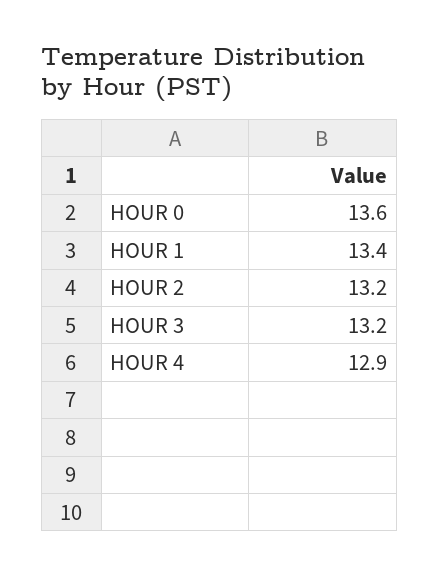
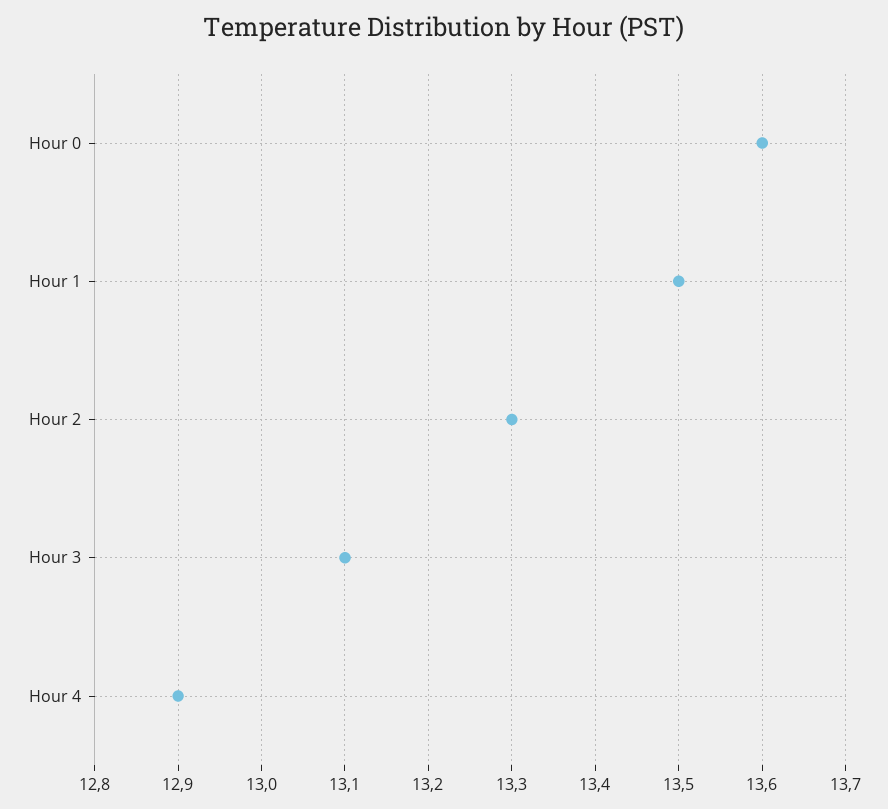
  {
    "HOUR 0": 13.6,
-   "HOUR 1": 13.4,
+   "HOUR 1": 13.5,
-   "HOUR 2": 13.2,
+   "HOUR 2": 13.3,
-   "HOUR 3": 13.2,
+   "HOUR 3": 13.1,
    "HOUR 4": 12.9
  }

